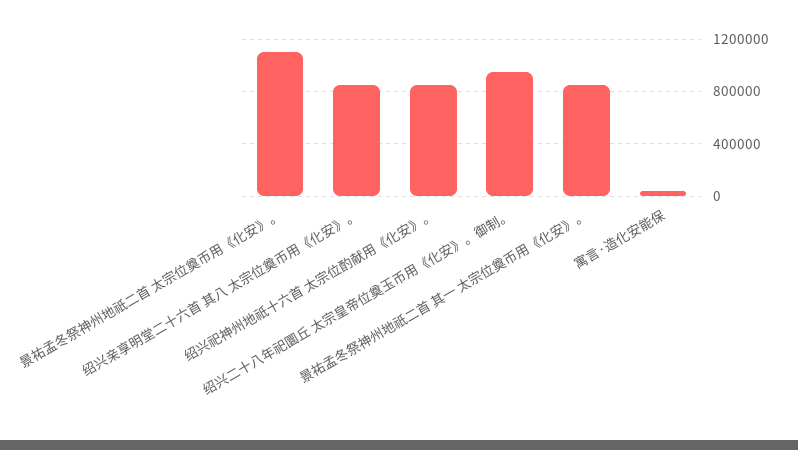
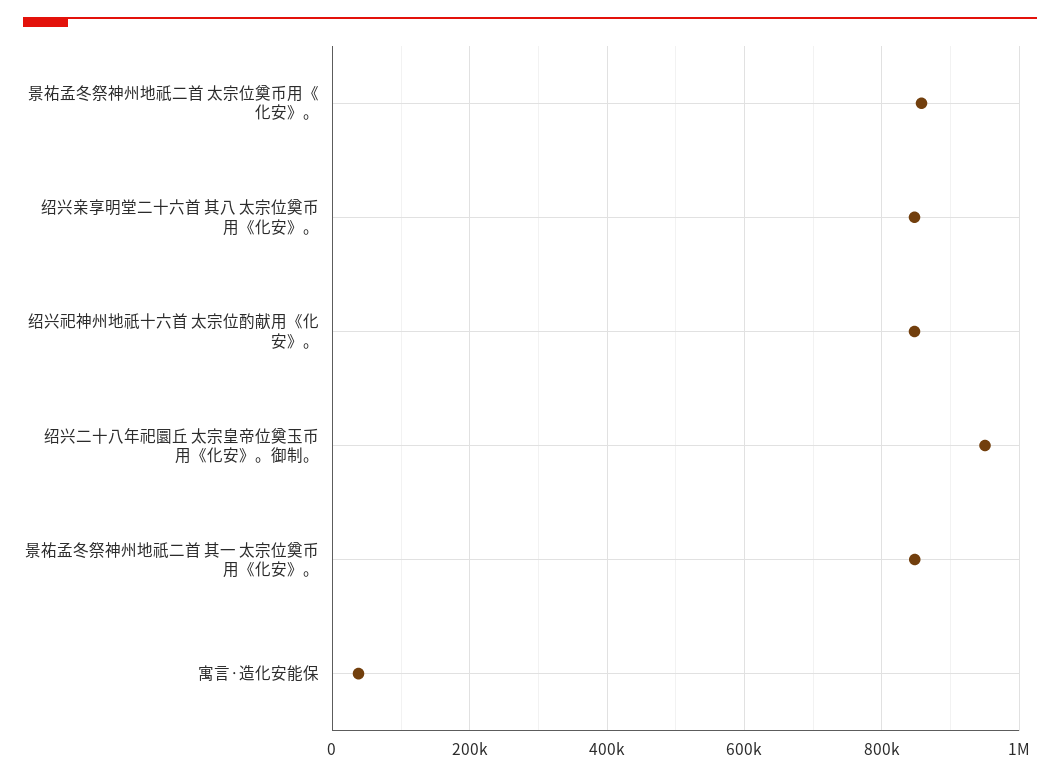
  {
-   "景祐孟冬祭神州地祇二首 太宗位奠币用《化安》。": 1100000,
+   "景祐孟冬祭神州地祇二首 太宗位奠币用《化安》。": 860000,
    "绍兴亲享明堂二十六首 其八 太宗位奠币用《化安》。": 840000,
    "绍兴祀神州地祇十六首 太宗位酌献用《化安》。": 840000,
    "绍兴二十八年祀圜丘 太宗皇帝位奠玉币用《化安》。御制。": 960000,
    "景祐孟冬祭神州地祇二首 其一 太宗位奠币用《化安》。": 840000,
    "寓言·造化安能保": 40000
  }

